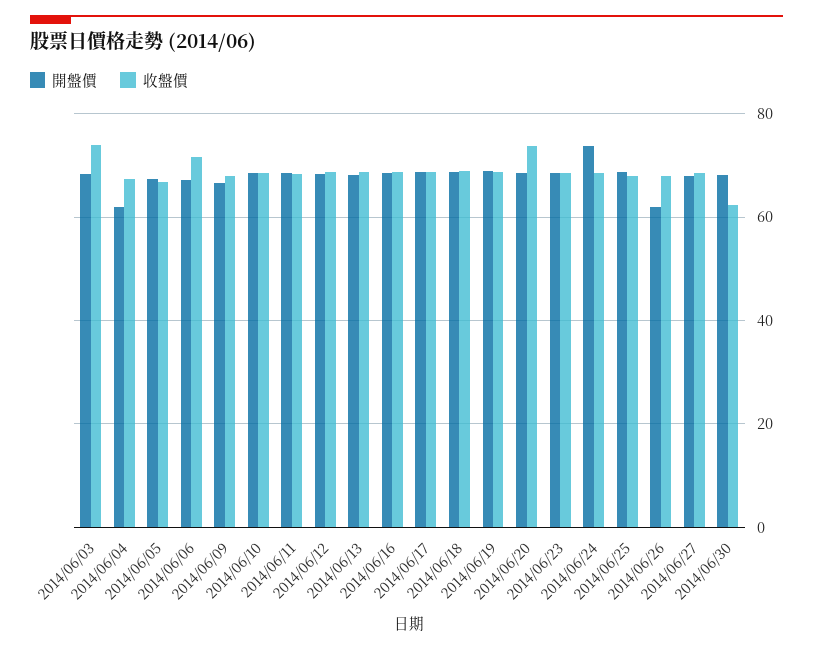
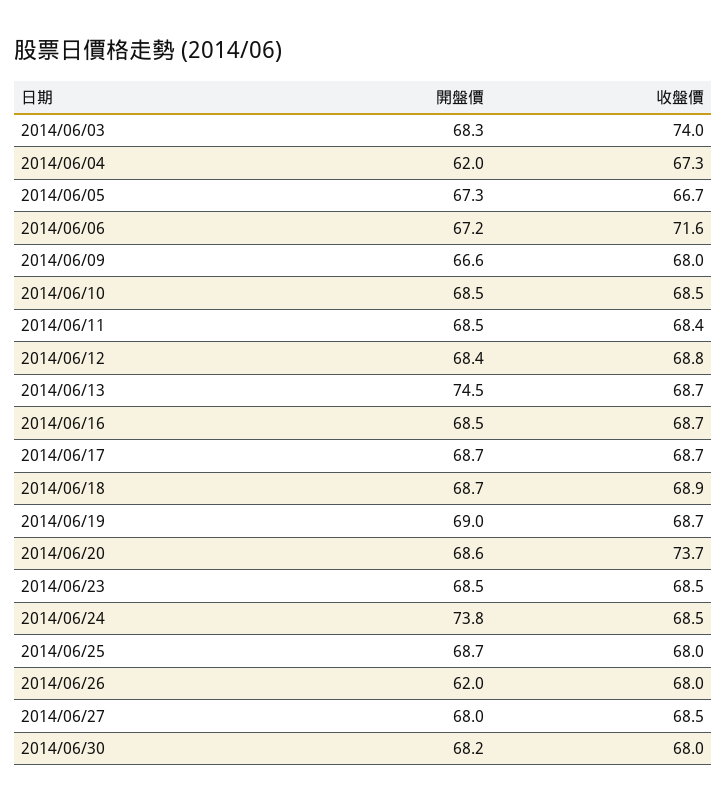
  {
    "開盤價": {
      "2014/06/03": 68.3,
      "2014/06/04": 62,
      "2014/06/05": 67.3,
      "2014/06/06": 67.2,
      "2014/06/09": 66.6,
      "2014/06/10": 68.5,
      "2014/06/11": 68.5,
      "2014/06/12": 68.4,
-     "2014/06/13": 68,
+     "2014/06/13": 74.5,
      "2014/06/16": 68.5,
      "2014/06/17": 68.7,
      "2014/06/18": 68.7,
      "2014/06/19": 69,
      "2014/06/20": 68.6,
      "2014/06/23": 68.5,
      "2014/06/24": 73.8,
      "2014/06/25": 68.7,
      "2014/06/26": 62,
      "2014/06/27": 68,
      "2014/06/30": 68.2
    },
    "收盤價": {
      "2014/06/03": 74,
      "2014/06/04": 67.3,
      "2014/06/05": 66.7,
      "2014/06/06": 71.6,
      "2014/06/09": 68,
      "2014/06/10": 68.5,
      "2014/06/11": 68.4,
      "2014/06/12": 68.8,
      "2014/06/13": 68.7,
      "2014/06/16": 68.7,
      "2014/06/17": 68.7,
      "2014/06/18": 68.9,
      "2014/06/19": 68.7,
      "2014/06/20": 73.7,
      "2014/06/23": 68.5,
      "2014/06/24": 68.5,
      "2014/06/25": 68,
      "2014/06/26": 68,
      "2014/06/27": 68.5,
-     "2014/06/30": 62
+     "2014/06/30": 68
    }
  }

